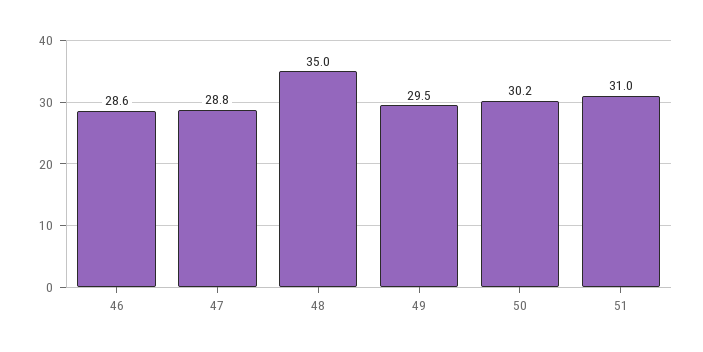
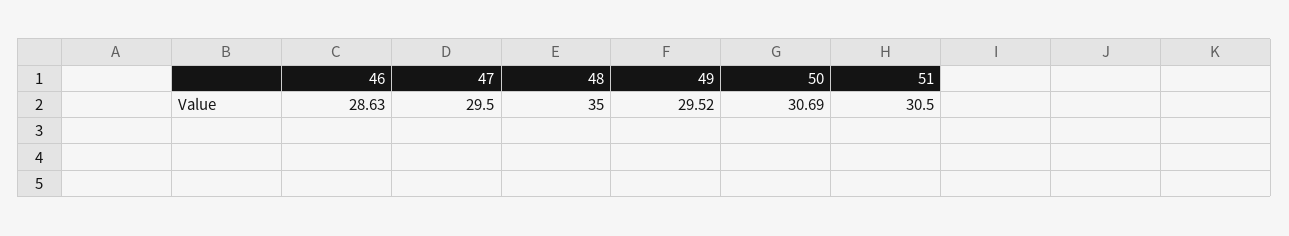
  {
    "46": 28.63,
-   "47": 28.8,
+   "47": 29.5,
    "48": 35,
    "49": 29.52,
-   "50": 30.2,
+   "50": 30.69,
-   "51": 31
+   "51": 30.5
  }

